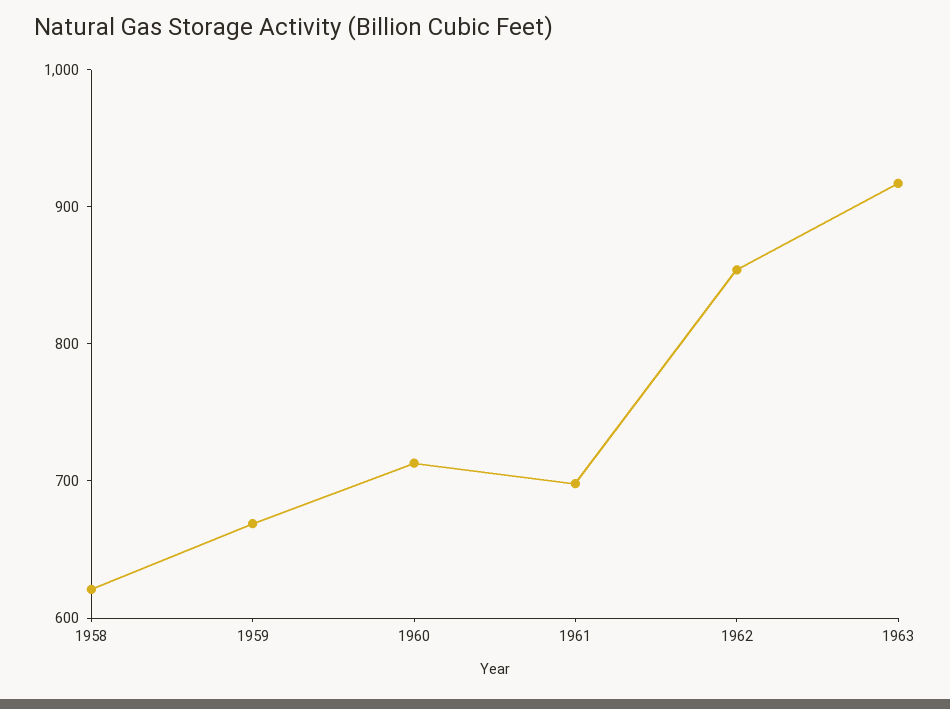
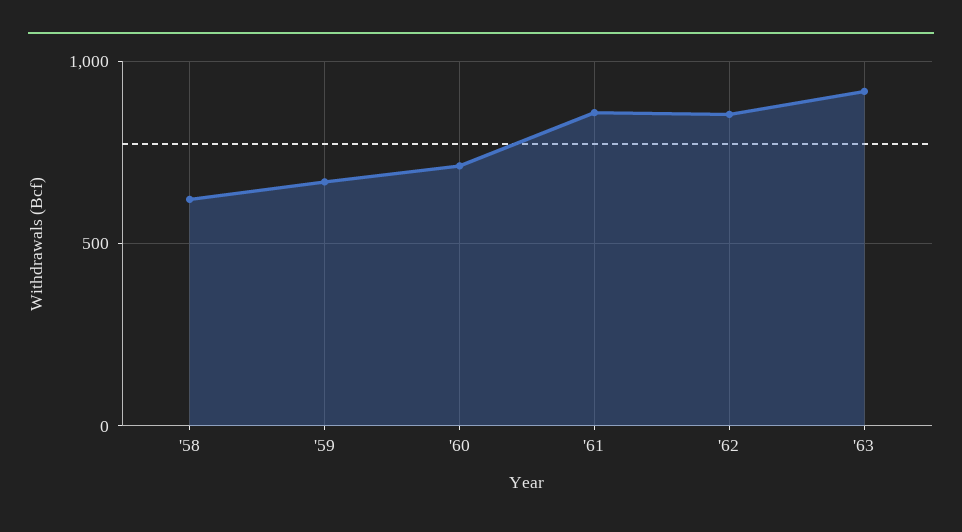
  {
    "1958": 620,
    "1959": 660,
    "1960": 720,
-   "1961": 700,
+   "1961": 850,
    "1962": 860,
    "1963": 920
  }

